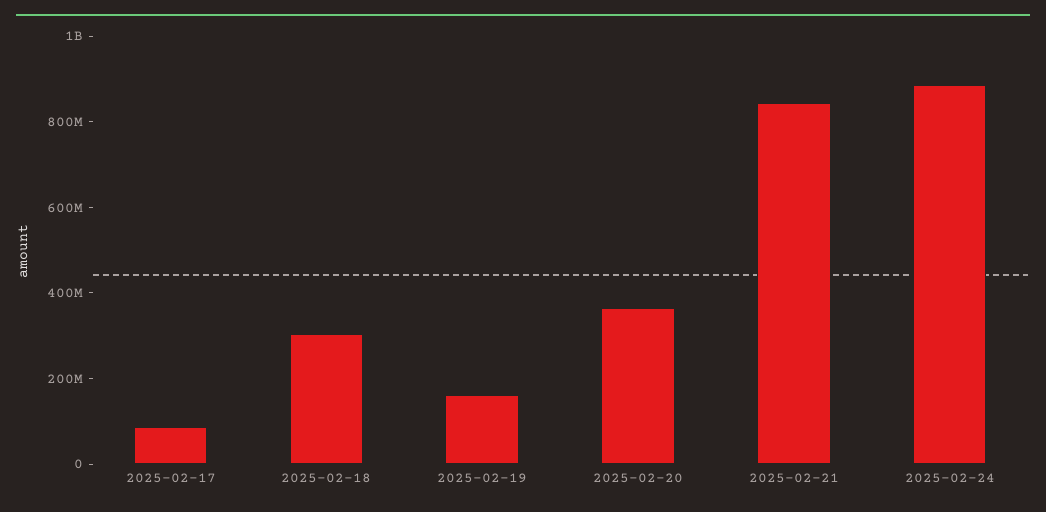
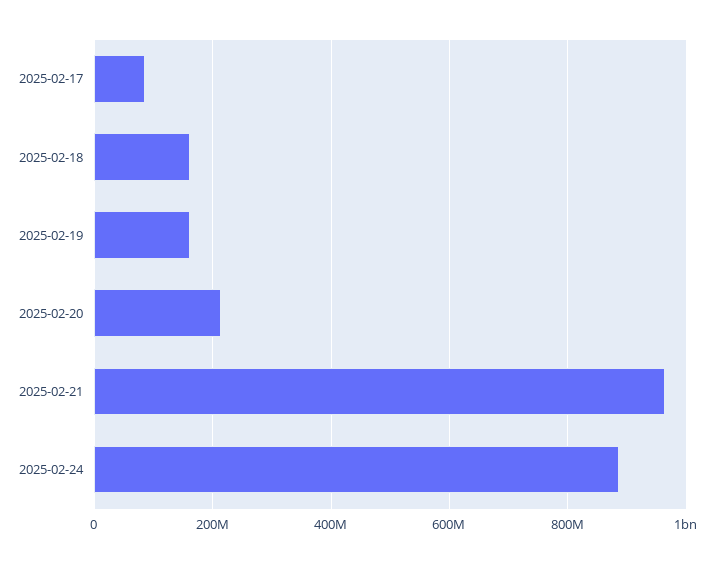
  {
    "2025-02-17": 80000000,
-   "2025-02-18": 300000000,
+   "2025-02-18": 160000000,
    "2025-02-19": 160000000,
-   "2025-02-20": 350000000,
+   "2025-02-20": 220000000,
-   "2025-02-21": 850000000,
+   "2025-02-21": 960000000,
    "2025-02-24": 880000000
  }

